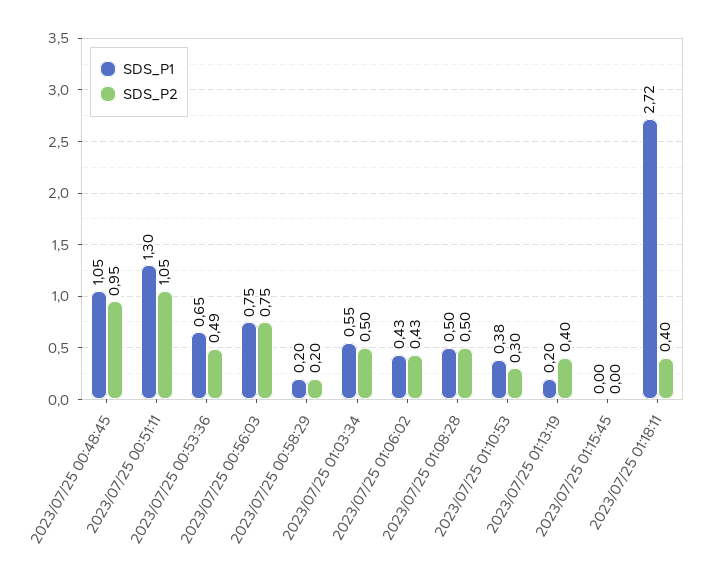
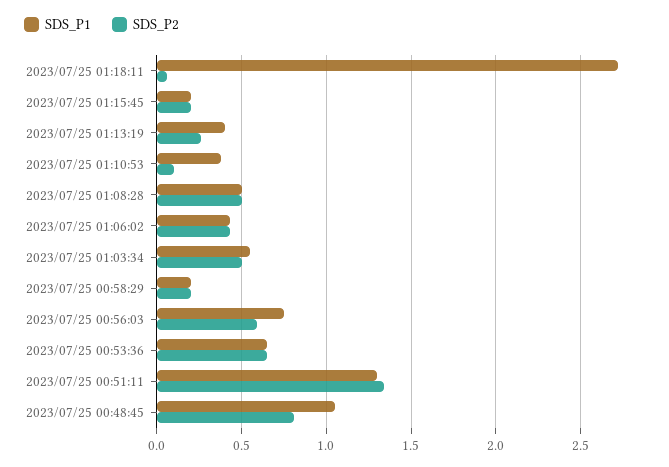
  {
    "SDS_P1": {
      "2023/07/25 00:48:45": 1.05,
      "2023/07/25 00:51:11": 1.3,
      "2023/07/25 00:53:36": 0.65,
      "2023/07/25 00:56:03": 0.75,
      "2023/07/25 00:58:29": 0.2,
      "2023/07/25 01:03:34": 0.55,
      "2023/07/25 01:06:02": 0.43,
      "2023/07/25 01:08:28": 0.5,
      "2023/07/25 01:10:53": 0.38,
-     "2023/07/25 01:13:19": 0.2,
+     "2023/07/25 01:13:19": 0.4,
-     "2023/07/25 01:15:45": 0,
+     "2023/07/25 01:15:45": 0.2,
      "2023/07/25 01:18:11": 2.72
    },
    "SDS_P2": {
-     "2023/07/25 00:48:45": 0.95,
+     "2023/07/25 00:48:45": 0.8,
-     "2023/07/25 00:51:11": 1.05,
+     "2023/07/25 00:51:11": 1.35,
-     "2023/07/25 00:53:36": 0.49,
+     "2023/07/25 00:53:36": 0.65,
-     "2023/07/25 00:56:03": 0.75,
+     "2023/07/25 00:56:03": 0.6,
      "2023/07/25 00:58:29": 0.2,
      "2023/07/25 01:03:34": 0.5,
      "2023/07/25 01:06:02": 0.43,
      "2023/07/25 01:08:28": 0.5,
-     "2023/07/25 01:10:53": 0.3,
+     "2023/07/25 01:10:53": 0.1,
-     "2023/07/25 01:13:19": 0.4,
+     "2023/07/25 01:13:19": 0.25,
-     "2023/07/25 01:15:45": 0,
+     "2023/07/25 01:15:45": 0.2,
-     "2023/07/25 01:18:11": 0.4
+     "2023/07/25 01:18:11": 0.05
    }
  }

